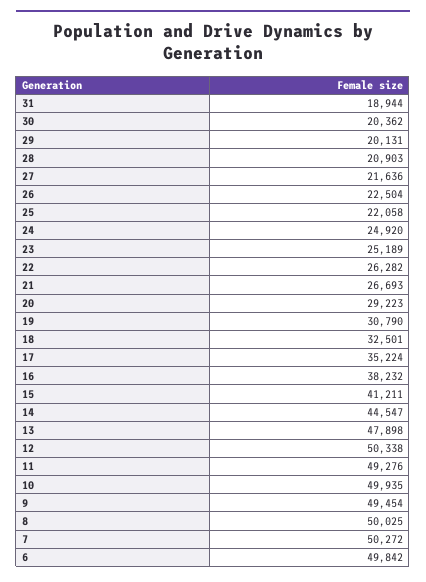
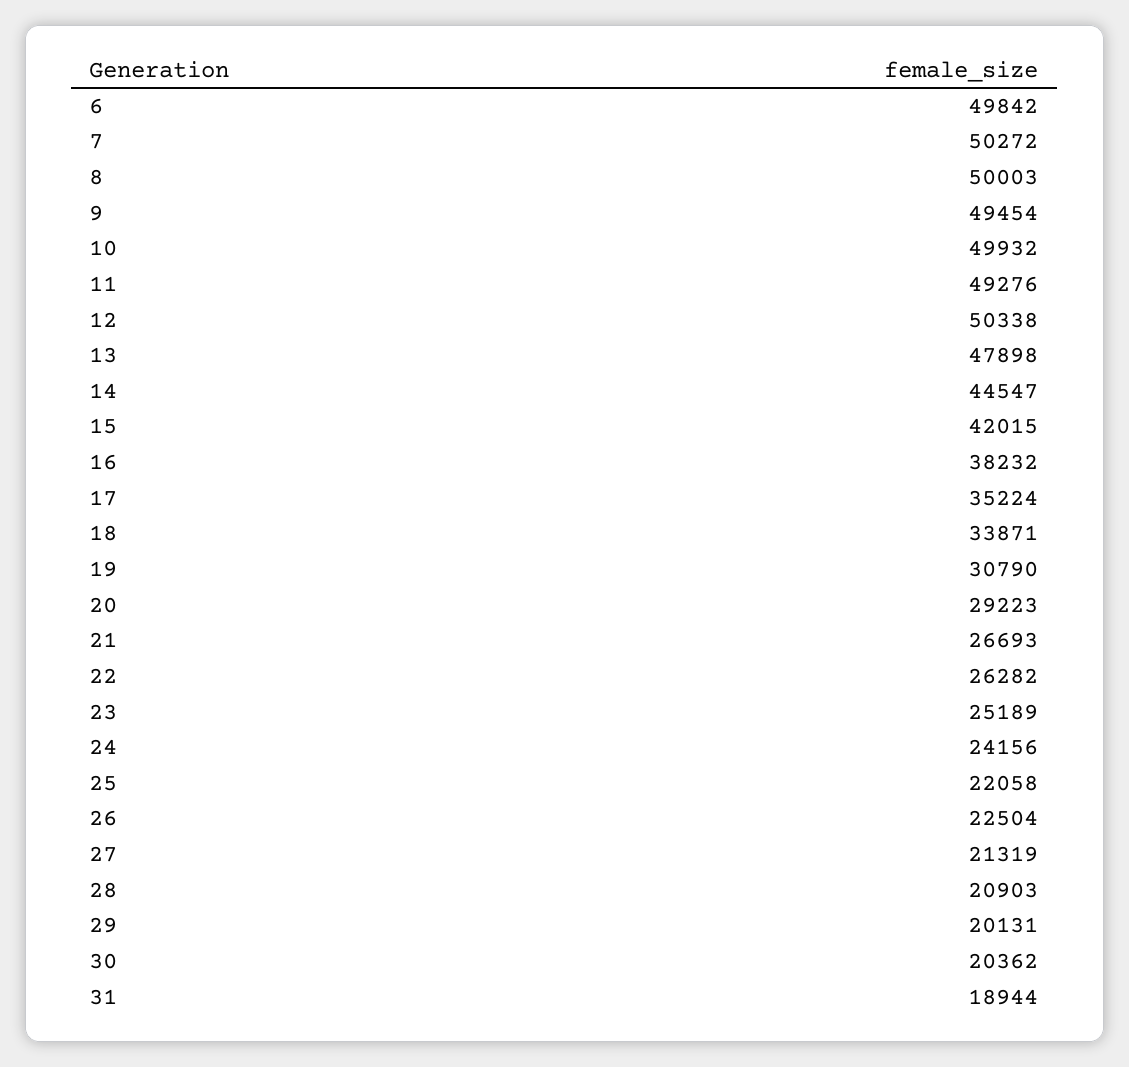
  {
    "31": 18944,
    "30": 20362,
    "29": 20131,
    "28": 20903,
-   "27": 21636,
+   "27": 21319,
    "26": 22504,
    "25": 22058,
-   "24": 24920,
+   "24": 24156,
    "23": 25189,
    "22": 26282,
    "21": 26693,
    "20": 29223,
    "19": 30790,
-   "18": 32501,
+   "18": 33871,
    "17": 35224,
    "16": 38232,
-   "15": 41211,
+   "15": 42015,
    "14": 44547,
    "13": 47898,
    "12": 50338,
    "11": 49276,
-   "10": 49935,
+   "10": 49932,
    "9": 49454,
-   "8": 50025,
+   "8": 50003,
    "7": 50272,
    "6": 49842
  }

